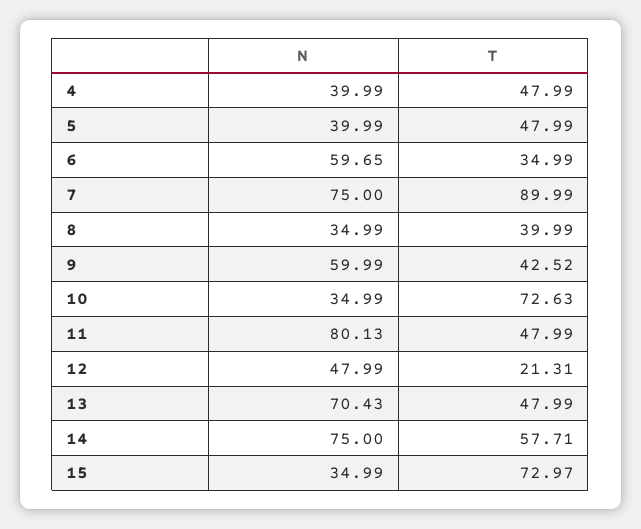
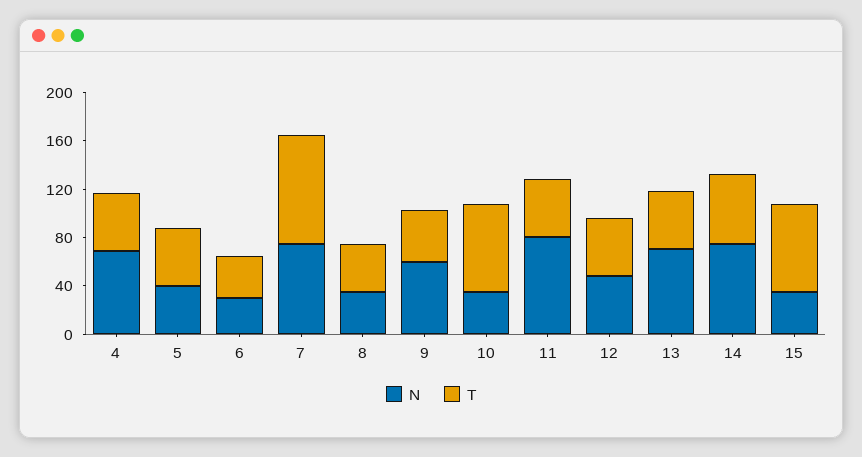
  {
    "N": {
-     "4": 39.99,
+     "4": 70,
      "5": 39.99,
-     "6": 59.65,
+     "6": 30,
      "7": 75,
      "8": 34.99,
      "9": 59.99,
      "10": 34.99,
      "11": 80.13,
      "12": 47.99,
      "13": 70.43,
      "14": 75,
      "15": 34.99
    },
    "T": {
      "4": 47.99,
      "5": 47.99,
      "6": 34.99,
      "7": 89.99,
      "8": 39.99,
      "9": 42.52,
      "10": 72.63,
      "11": 47.99,
-     "12": 21.31,
+     "12": 50,
      "13": 47.99,
      "14": 57.71,
      "15": 72.97
    }
  }

